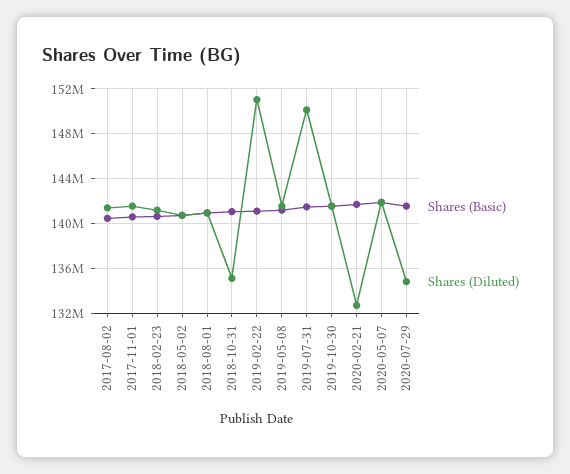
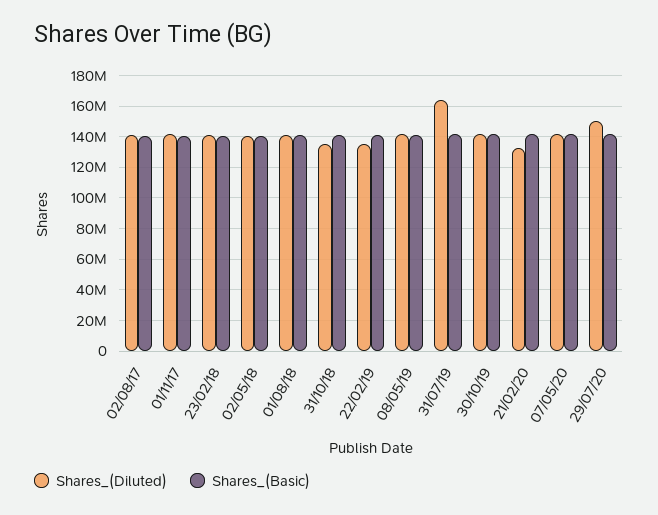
  {
    "Shares (Basic)": {
      "2017-08-02": 140000000,
      "2017-11-01": 141000000,
      "2018-02-23": 141000000,
      "2018-05-02": 141000000,
      "2018-08-01": 141000000,
      "2018-10-31": 141000000,
      "2019-02-22": 141000000,
      "2019-05-08": 141000000,
      "2019-07-31": 141000000,
      "2019-10-30": 142000000,
      "2020-02-21": 142000000,
      "2020-05-07": 142000000,
      "2020-07-29": 142000000
    },
    "Shares (Diluted)": {
      "2017-08-02": 141000000,
      "2017-11-01": 142000000,
      "2018-02-23": 141000000,
      "2018-05-02": 141000000,
      "2018-08-01": 141000000,
      "2018-10-31": 135000000,
-     "2019-02-22": 151000000,
+     "2019-02-22": 135000000,
      "2019-05-08": 142000000,
-     "2019-07-31": 150000000,
+     "2019-07-31": 165000000,
      "2019-10-30": 142000000,
      "2020-02-21": 133000000,
      "2020-05-07": 142000000,
-     "2020-07-29": 135000000
+     "2020-07-29": 150000000
    }
  }

